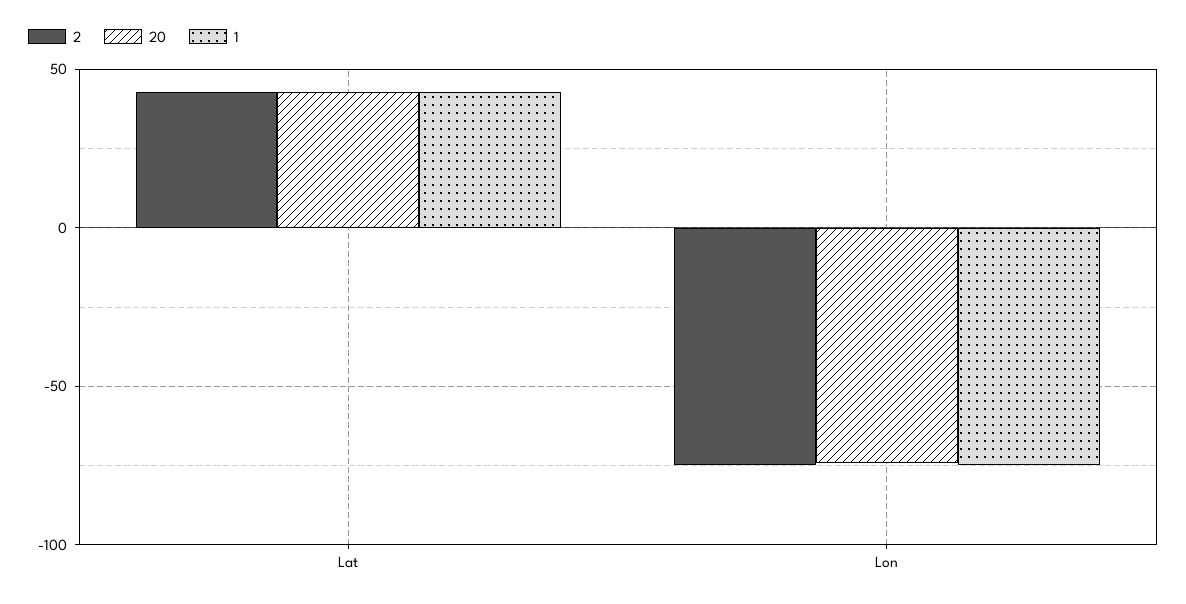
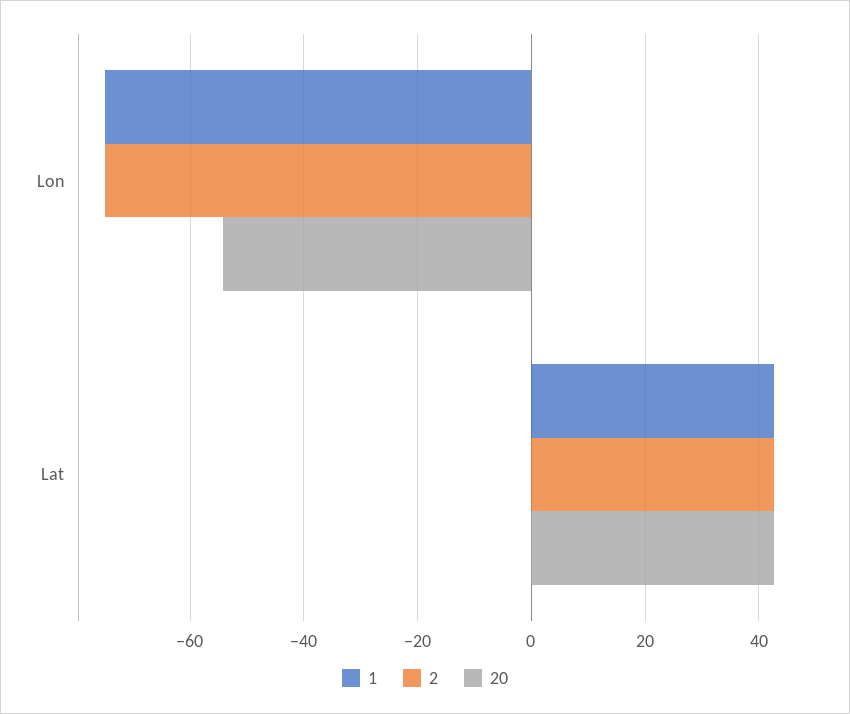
  {
    "2": {
      "Lat": 42,
      "Lon": -74
    },
    "20": {
      "Lat": 42,
-     "Lon": -75
+     "Lon": -54
    },
    "1": {
      "Lat": 42,
      "Lon": -74
    }
  }

